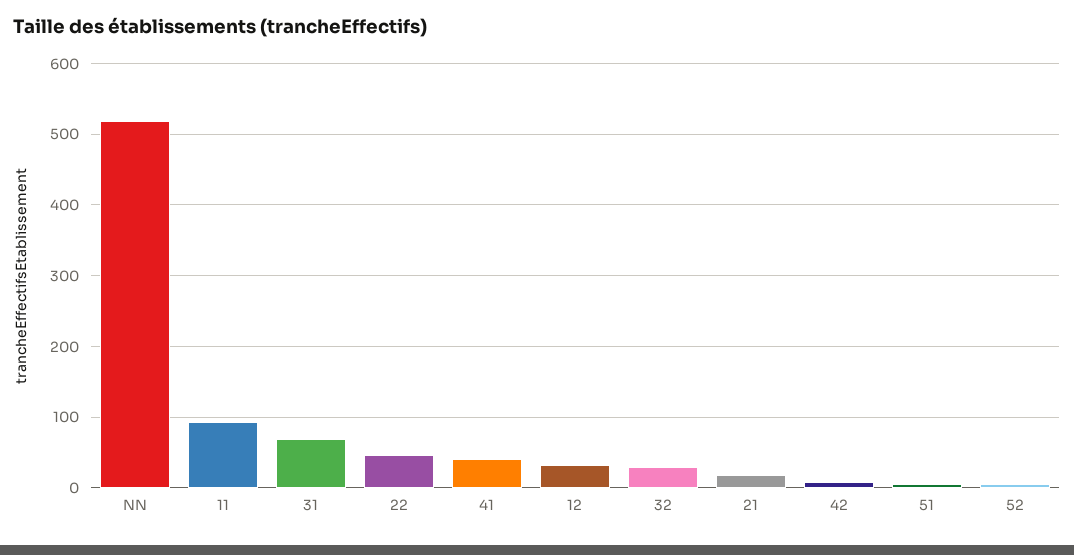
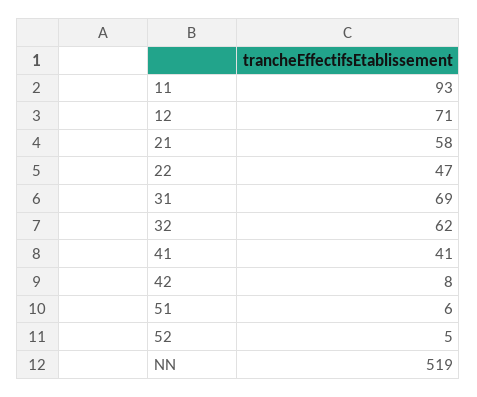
  {
    "NN": 519,
    "11": 93,
    "31": 69,
    "22": 47,
    "41": 41,
-   "12": 30,
+   "12": 71,
-   "32": 30,
+   "32": 62,
-   "21": 20,
+   "21": 58,
    "42": 8,
    "51": 6,
    "52": 5
  }

